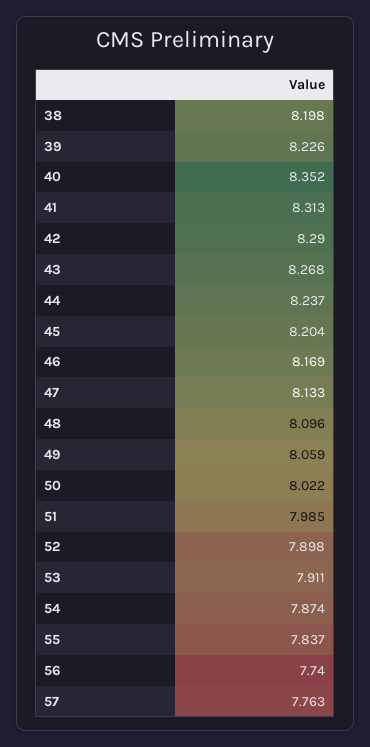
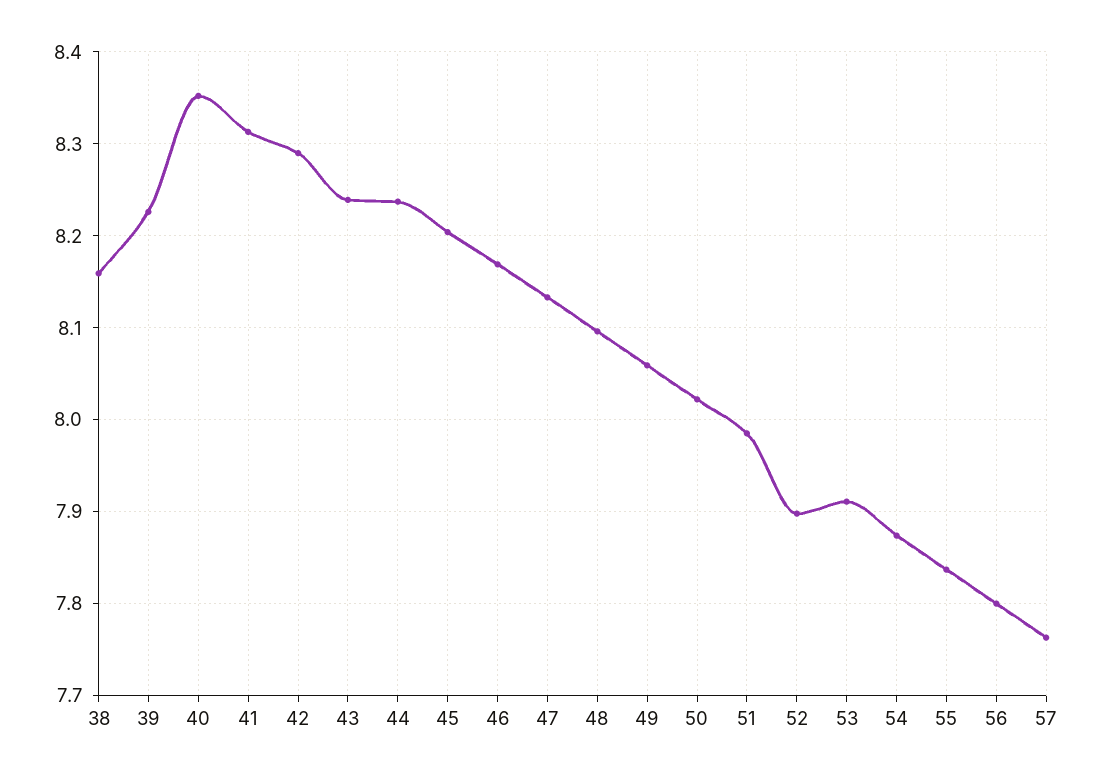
  {
-   "38": 8.198,
+   "38": 8.16,
    "39": 8.226,
    "40": 8.352,
    "41": 8.313,
    "42": 8.29,
-   "43": 8.268,
+   "43": 8.24,
    "44": 8.237,
    "45": 8.204,
    "46": 8.169,
    "47": 8.133,
    "48": 8.096,
    "49": 8.059,
    "50": 8.022,
    "51": 7.985,
    "52": 7.898,
    "53": 7.911,
    "54": 7.874,
    "55": 7.837,
-   "56": 7.74,
+   "56": 7.8,
    "57": 7.763
  }

